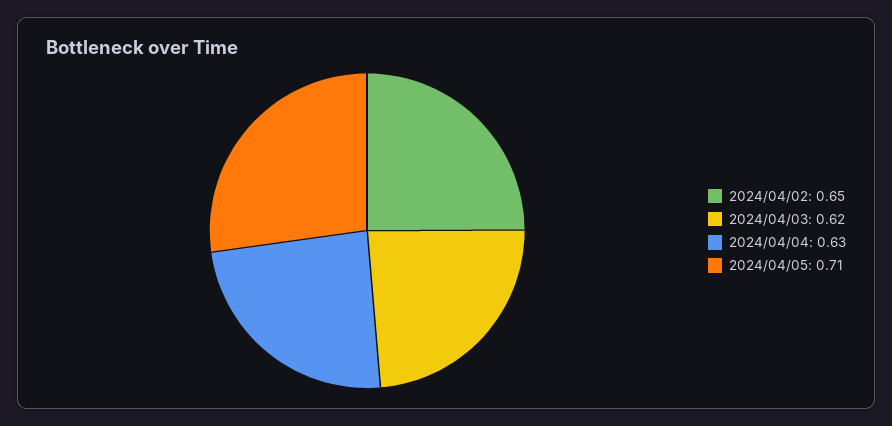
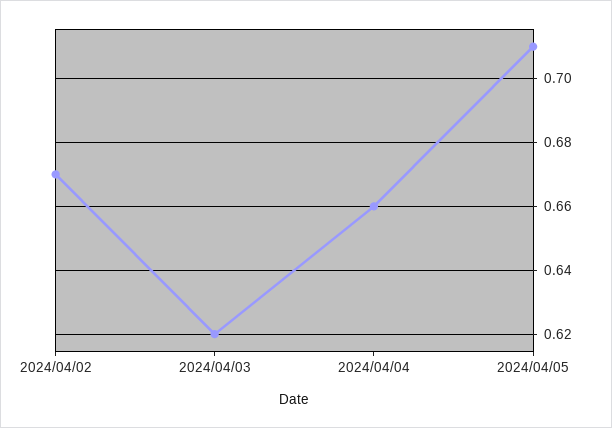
  {
-   "2024/04/02": 0.65,
+   "2024/04/02": 0.67,
    "2024/04/03": 0.62,
-   "2024/04/04": 0.63,
+   "2024/04/04": 0.66,
    "2024/04/05": 0.71
  }

